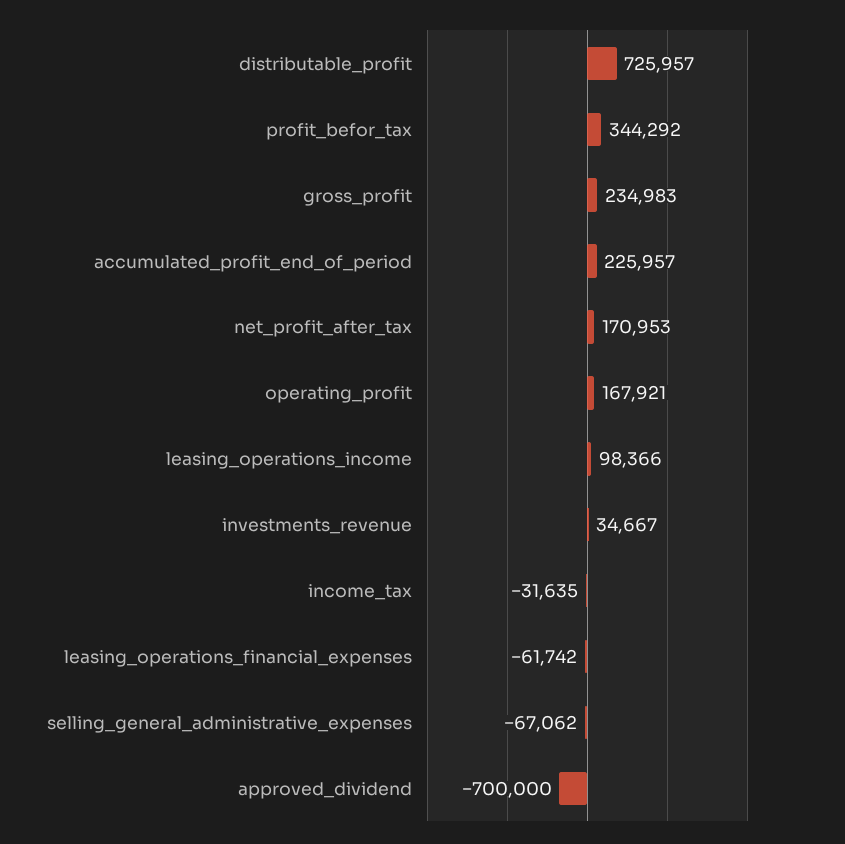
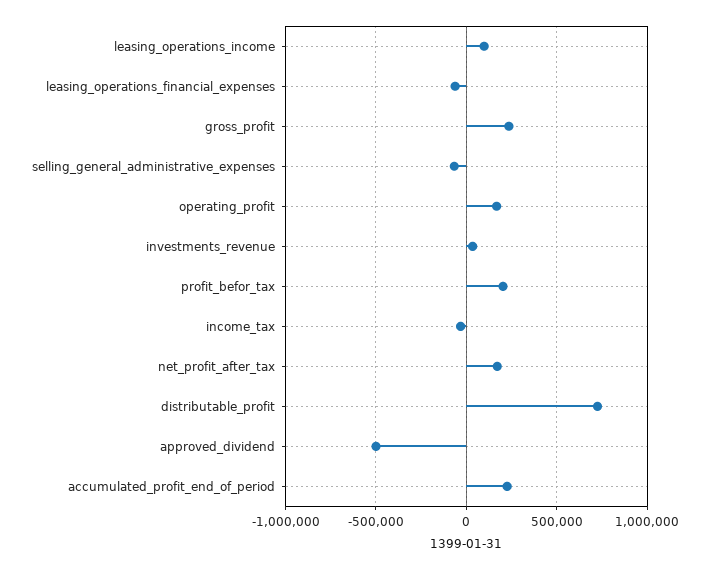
  {
    "distributable_profit": 725957,
-   "profit_befor_tax": 344292,
+   "profit_befor_tax": 200000,
    "gross_profit": 234983,
    "accumulated_profit_end_of_period": 225957,
    "net_profit_after_tax": 170953,
    "operating_profit": 167921,
    "leasing_operations_income": 98366,
    "investments_revenue": 34667,
    "income_tax": -31635,
    "leasing_operations_financial_expenses": -61742,
    "selling_general_administrative_expenses": -67062,
-   "approved_dividend": -700000
+   "approved_dividend": -500000
  }

